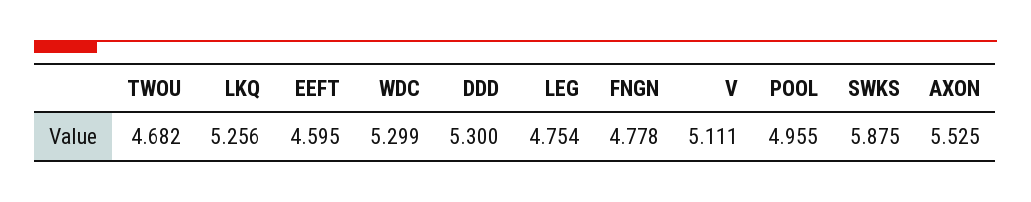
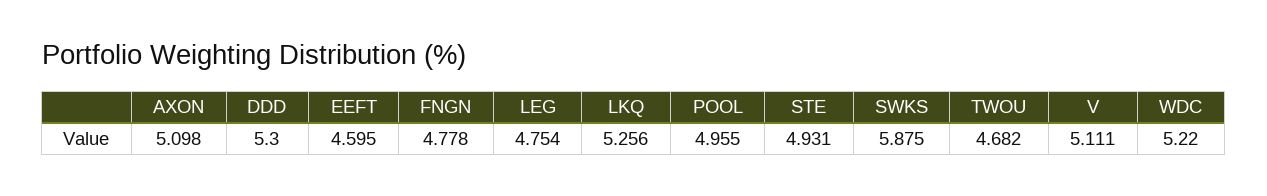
  {
    "TWOU": 4.682,
    "LKQ": 5.256,
    "EEFT": 4.595,
-   "WDC": 5.299,
+   "WDC": 5.22,
    "DDD": 5.3,
    "LEG": 4.754,
    "FNGN": 4.778,
    "V": 5.111,
    "POOL": 4.955,
    "SWKS": 5.875,
-   "AXON": 5.525
+   "AXON": 5.098,
+   "STE": 4.931
  }

